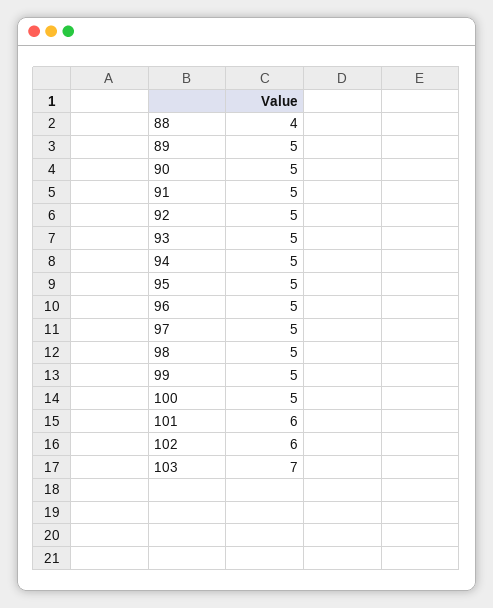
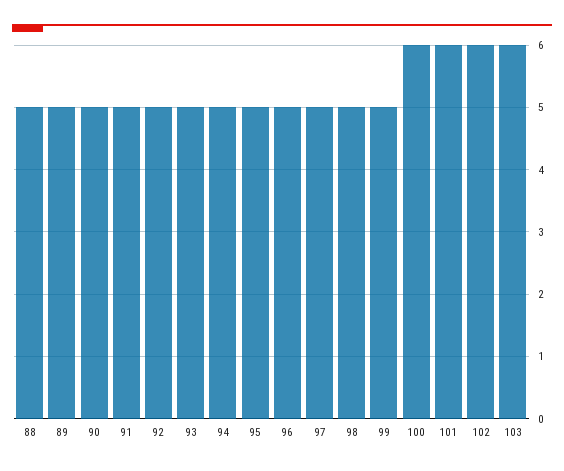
  {
-   "88": 4,
+   "88": 5,
    "89": 5,
    "90": 5,
    "91": 5,
    "92": 5,
    "93": 5,
    "94": 5,
    "95": 5,
    "96": 5,
    "97": 5,
    "98": 5,
    "99": 5,
-   "100": 5,
+   "100": 6,
    "101": 6,
    "102": 6,
-   "103": 7
+   "103": 6
  }

